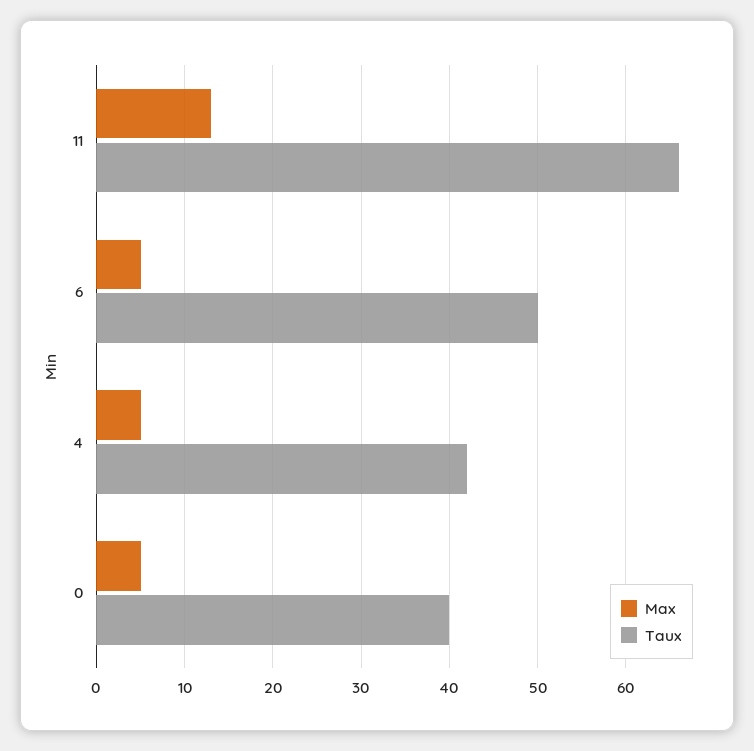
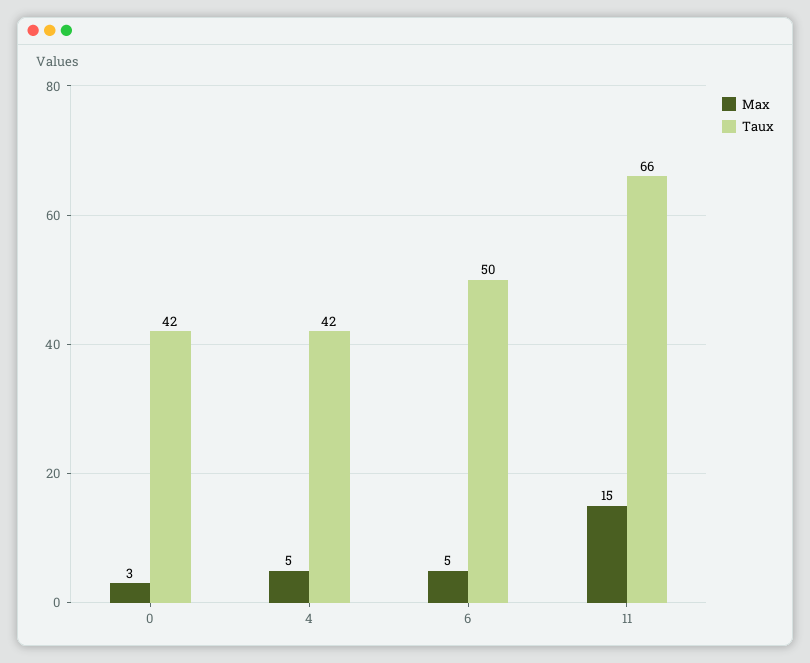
  {
    "Max": {
-     "11": 13,
+     "11": 15,
      "6": 5,
      "4": 5,
-     "0": 5
+     "0": 3
    },
    "Taux": {
      "11": 66,
      "6": 50,
      "4": 42,
-     "0": 40
+     "0": 42
    }
  }

